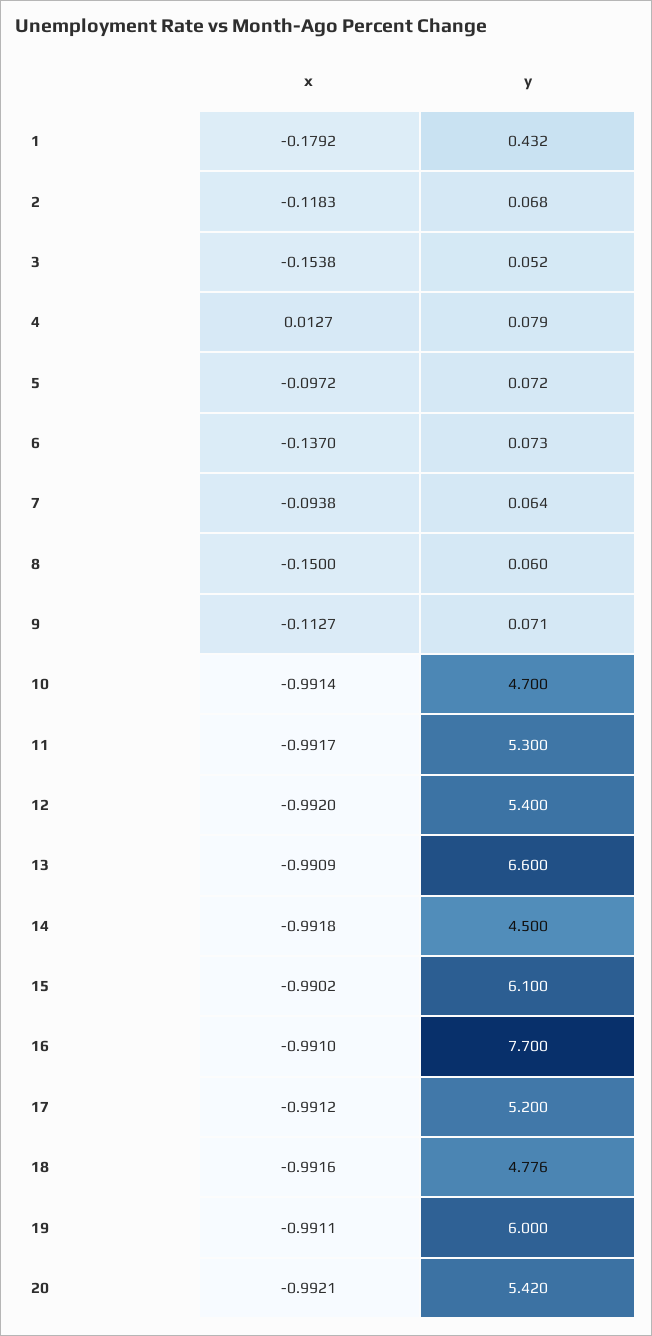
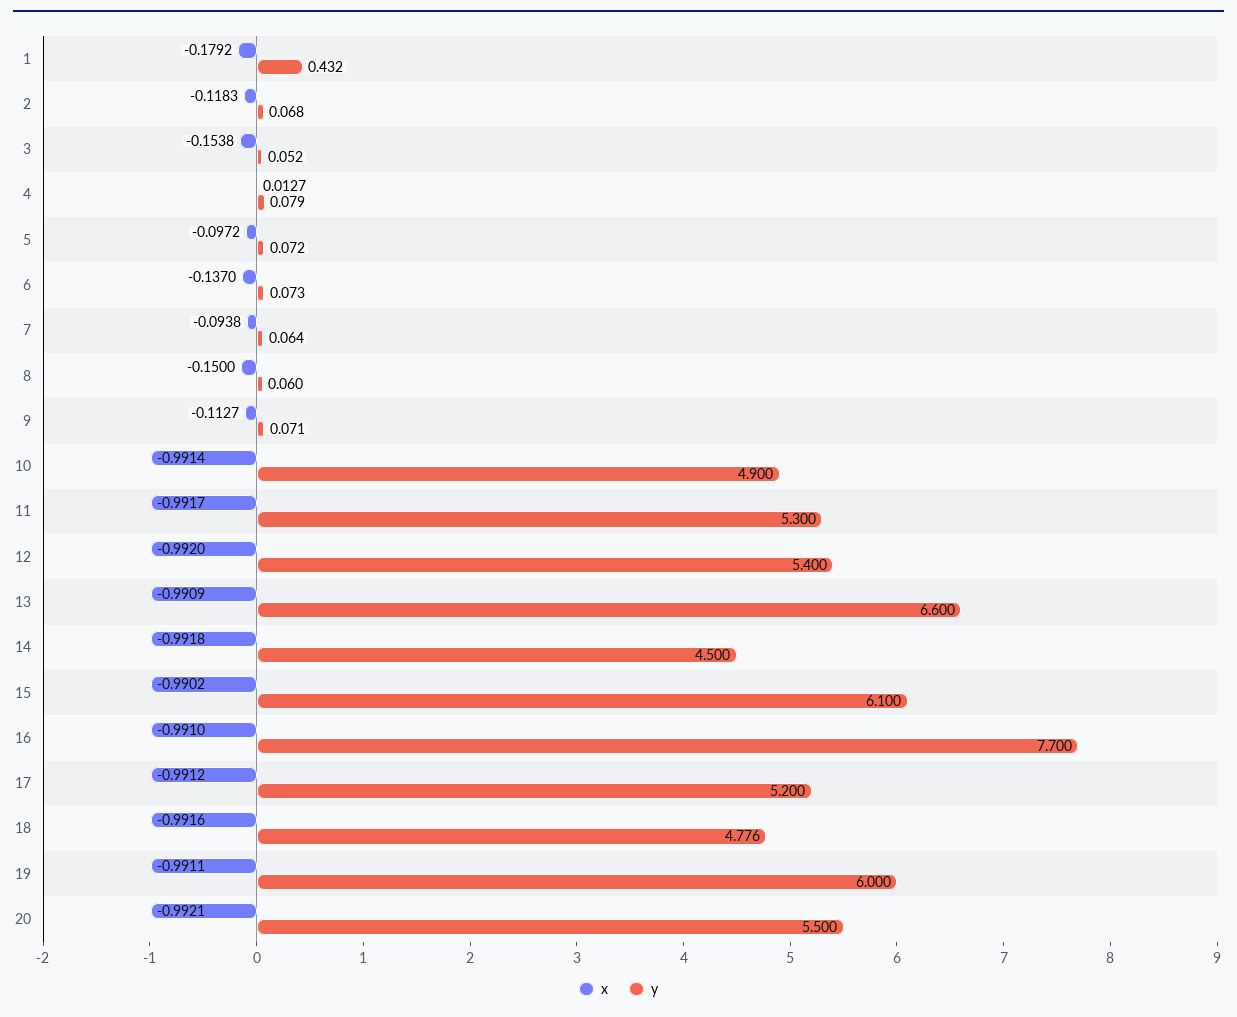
  {
    "x": {
      "1": -0.1792,
      "2": -0.1183,
      "3": -0.1538,
      "4": 0.0127,
      "5": -0.0972,
      "6": -0.137,
      "7": -0.0938,
      "8": -0.15,
      "9": -0.1127,
      "10": -0.9914,
      "11": -0.9917,
      "12": -0.992,
      "13": -0.9909,
      "14": -0.9918,
      "15": -0.9902,
      "16": -0.991,
      "17": -0.9912,
      "18": -0.9916,
      "19": -0.9911,
      "20": -0.9921
    },
    "y": {
      "1": 0.432,
      "2": 0.068,
      "3": 0.052,
      "4": 0.079,
      "5": 0.072,
      "6": 0.073,
      "7": 0.064,
      "8": 0.06,
      "9": 0.071,
-     "10": 4.7,
+     "10": 4.9,
      "11": 5.3,
      "12": 5.4,
      "13": 6.6,
      "14": 4.5,
      "15": 6.1,
      "16": 7.7,
      "17": 5.2,
      "18": 4.776,
      "19": 6,
-     "20": 5.42
+     "20": 5.5
    }
  }

